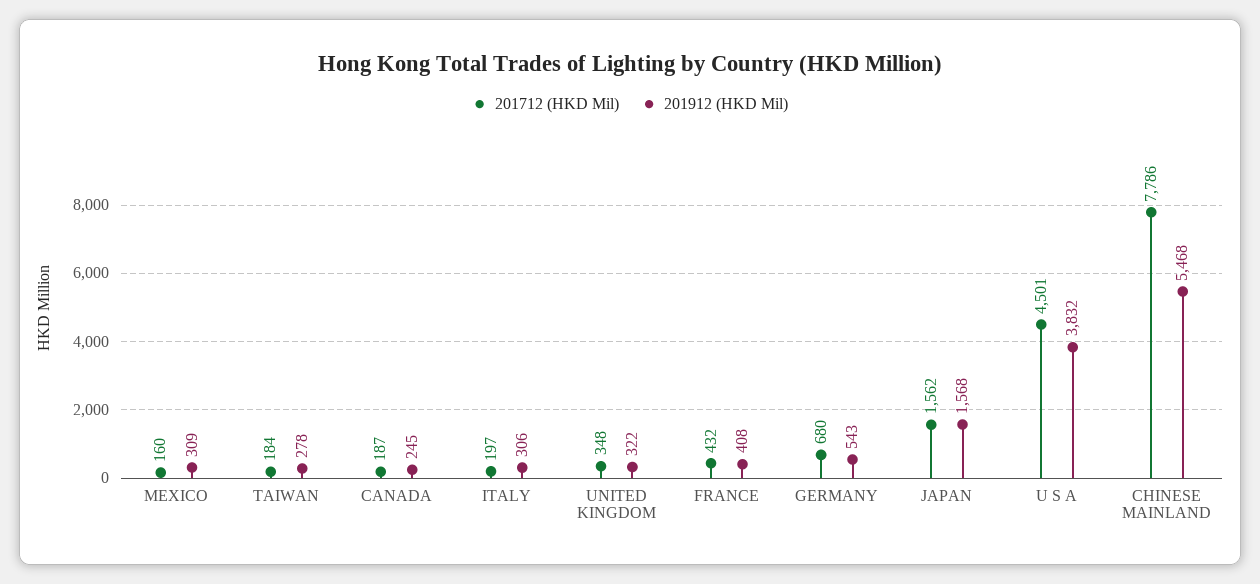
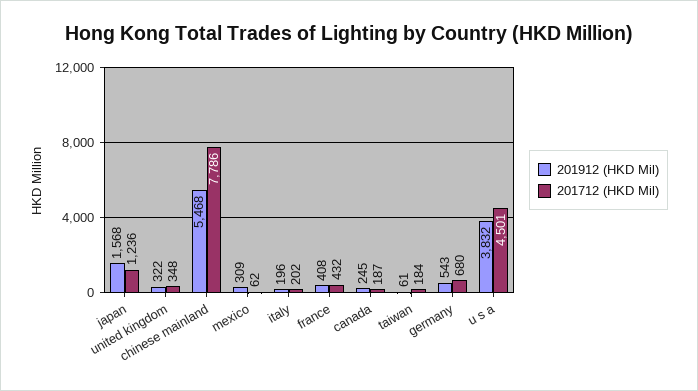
  {
    "201712 (HKD Mil)": {
-     "MEXICO": 160,
+     "MEXICO": 62,
      "TAIWAN": 184,
      "CANADA": 187,
-     "ITALY": 197,
+     "ITALY": 202,
      "UNITED KINGDOM": 348,
      "FRANCE": 432,
      "GERMANY": 680,
-     "JAPAN": 1562,
+     "JAPAN": 1236,
      "U S A": 4501,
      "CHINESE MAINLAND": 7786
    },
    "201912 (HKD Mil)": {
      "MEXICO": 309,
-     "TAIWAN": 278,
+     "TAIWAN": 61,
      "CANADA": 245,
-     "ITALY": 306,
+     "ITALY": 196,
      "UNITED KINGDOM": 322,
      "FRANCE": 408,
      "GERMANY": 543,
      "JAPAN": 1568,
      "U S A": 3832,
      "CHINESE MAINLAND": 5468
    }
  }

